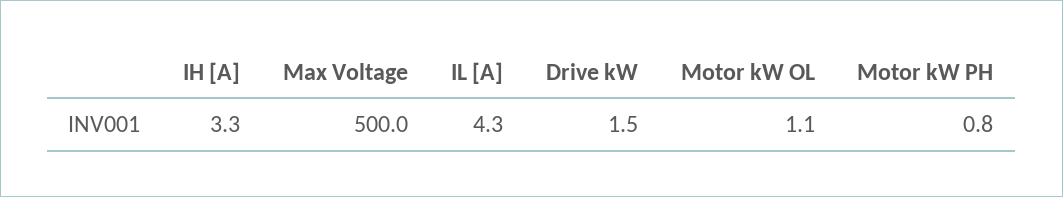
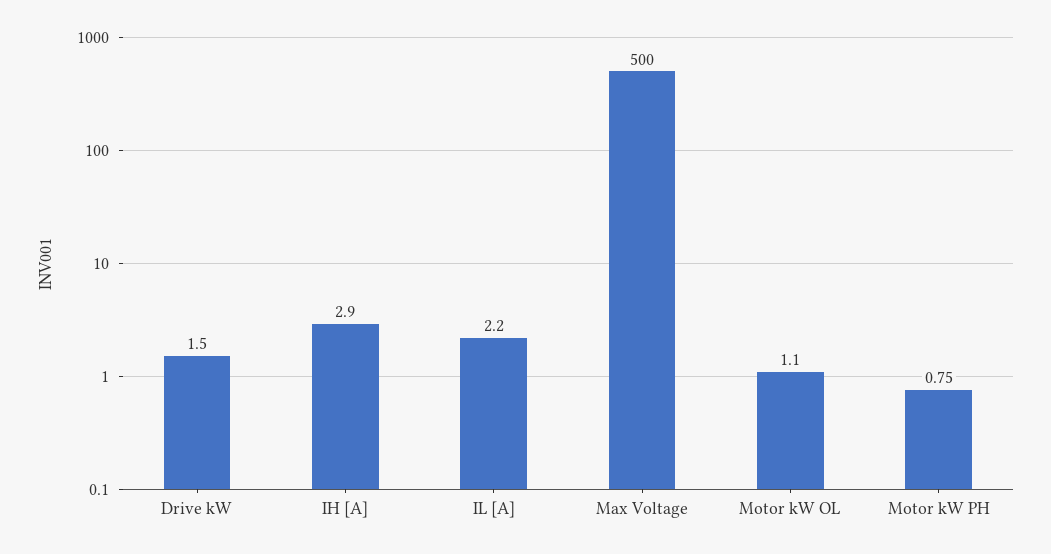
  {
-   "IH [A]": 3.3,
+   "IH [A]": 2.9,
    "Max Voltage": 500,
-   "IL [A]": 4.3,
+   "IL [A]": 2.2,
    "Drive kW": 1.5,
    "Motor kW OL": 1.1,
    "Motor kW PH": 0.75
  }

